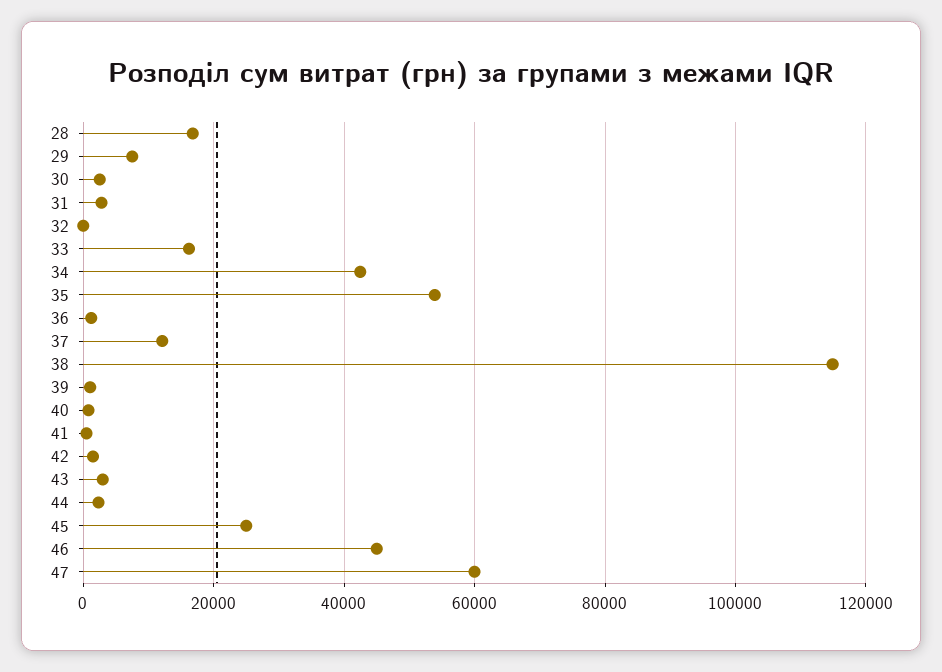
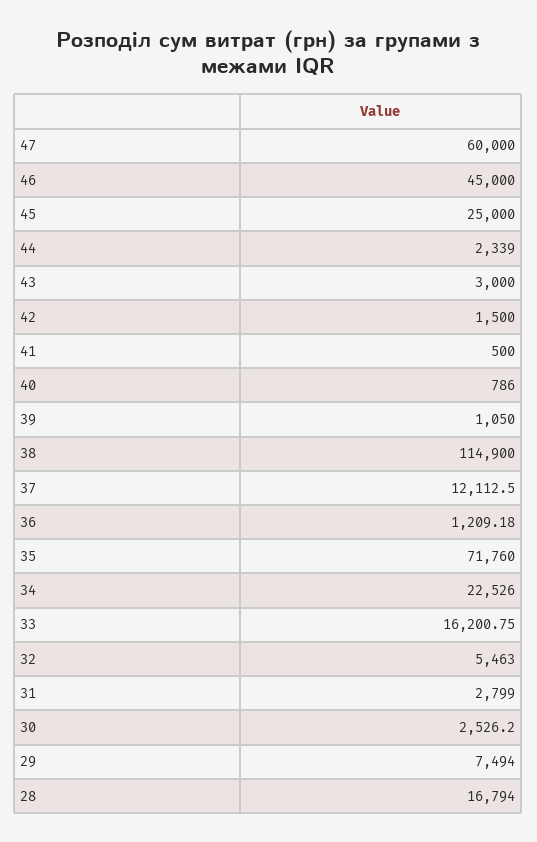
  {
    "28": 16794,
    "29": 7494,
    "30": 2526.2,
    "31": 2799,
-   "32": 0,
+   "32": 5463,
    "33": 16200.75,
-   "34": 42000,
+   "34": 22526,
-   "35": 54000,
+   "35": 71760,
    "36": 1209.18,
    "37": 12112.5,
    "38": 114900,
    "39": 1050,
    "40": 786,
    "41": 500,
    "42": 1500,
    "43": 3000,
    "44": 2339,
    "45": 25000,
    "46": 45000,
    "47": 60000
  }

